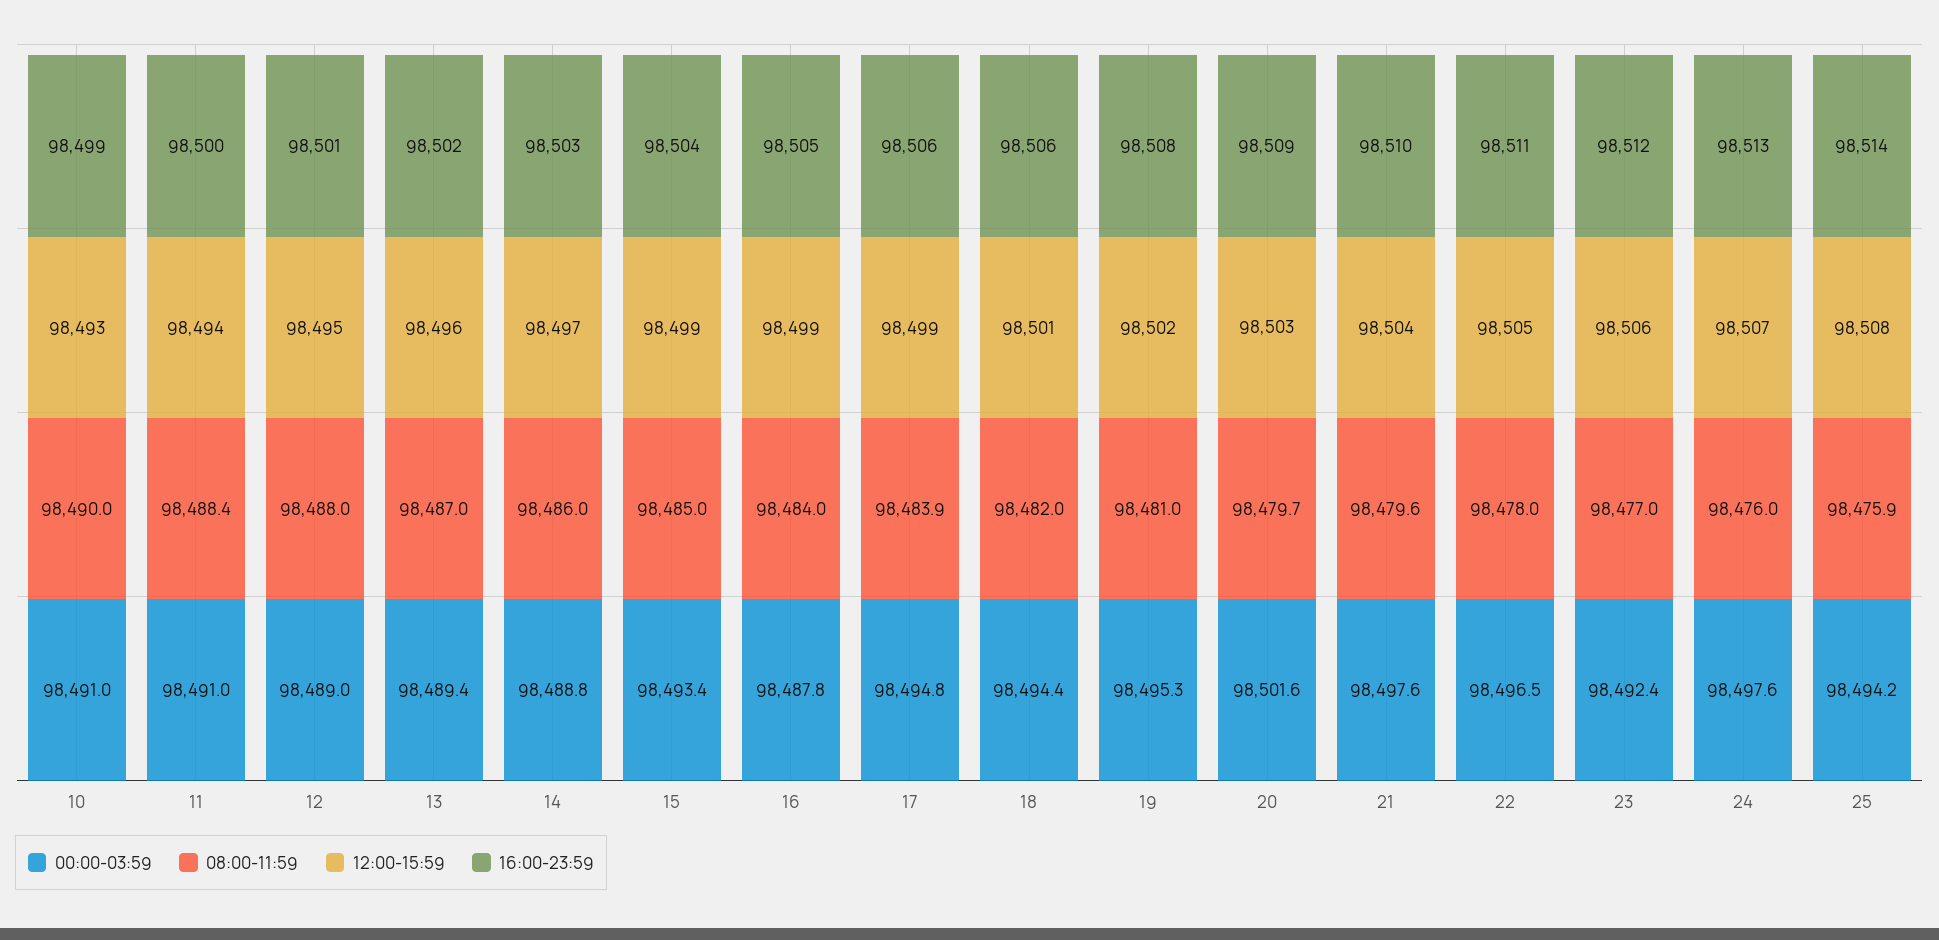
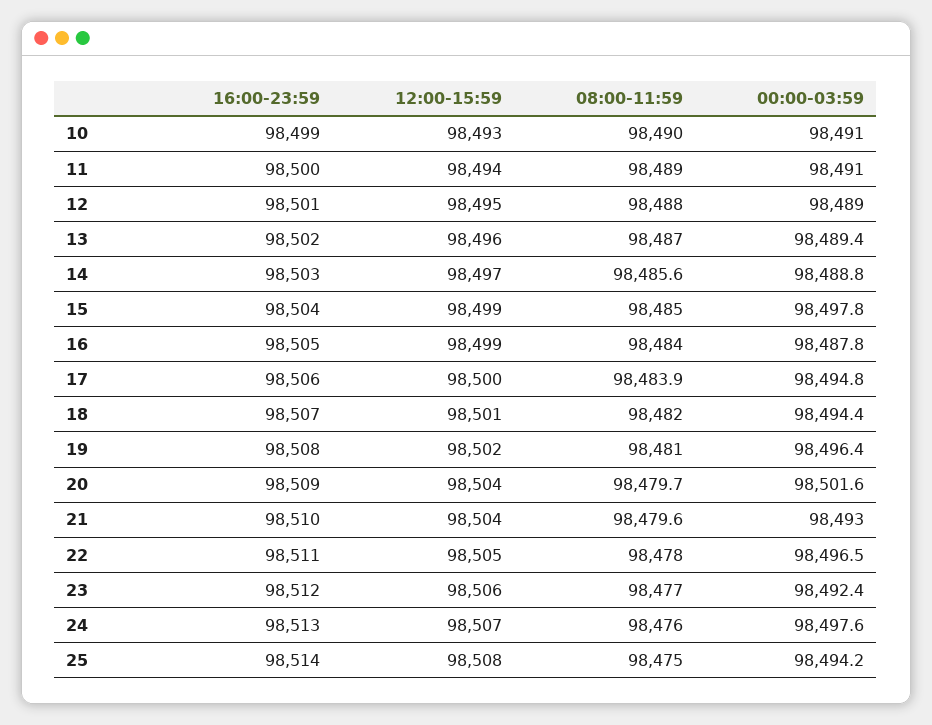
  {
    "00:00-03:59": {
      "10": 98491,
      "11": 98491,
      "12": 98489,
      "13": 98489.4,
      "14": 98488.8,
-     "15": 98493.4,
+     "15": 98497.8,
      "16": 98487.8,
      "17": 98494.8,
      "18": 98494.4,
-     "19": 98495.3,
+     "19": 98496.4,
      "20": 98501.6,
-     "21": 98497.6,
+     "21": 98493,
      "22": 98496.5,
      "23": 98492.4,
      "24": 98497.6,
      "25": 98494.2
    },
    "08:00-11:59": {
      "10": 98490,
-     "11": 98488.4,
+     "11": 98489,
      "12": 98488,
      "13": 98487,
-     "14": 98486,
+     "14": 98485.6,
      "15": 98485,
      "16": 98484,
      "17": 98483.9,
      "18": 98482,
      "19": 98481,
      "20": 98479.7,
      "21": 98479.6,
      "22": 98478,
      "23": 98477,
      "24": 98476,
-     "25": 98475.9
+     "25": 98475
    },
    "12:00-15:59": {
      "10": 98493,
      "11": 98494,
      "12": 98495,
      "13": 98496,
      "14": 98497,
      "15": 98499,
      "16": 98499,
-     "17": 98499,
+     "17": 98500,
      "18": 98501,
      "19": 98502,
-     "20": 98503,
+     "20": 98504,
      "21": 98504,
      "22": 98505,
      "23": 98506,
      "24": 98507,
      "25": 98508
    },
    "16:00-23:59": {
      "10": 98499,
      "11": 98500,
      "12": 98501,
      "13": 98502,
      "14": 98503,
      "15": 98504,
      "16": 98505,
      "17": 98506,
-     "18": 98506,
+     "18": 98507,
      "19": 98508,
      "20": 98509,
      "21": 98510,
      "22": 98511,
      "23": 98512,
      "24": 98513,
      "25": 98514
    }
  }

